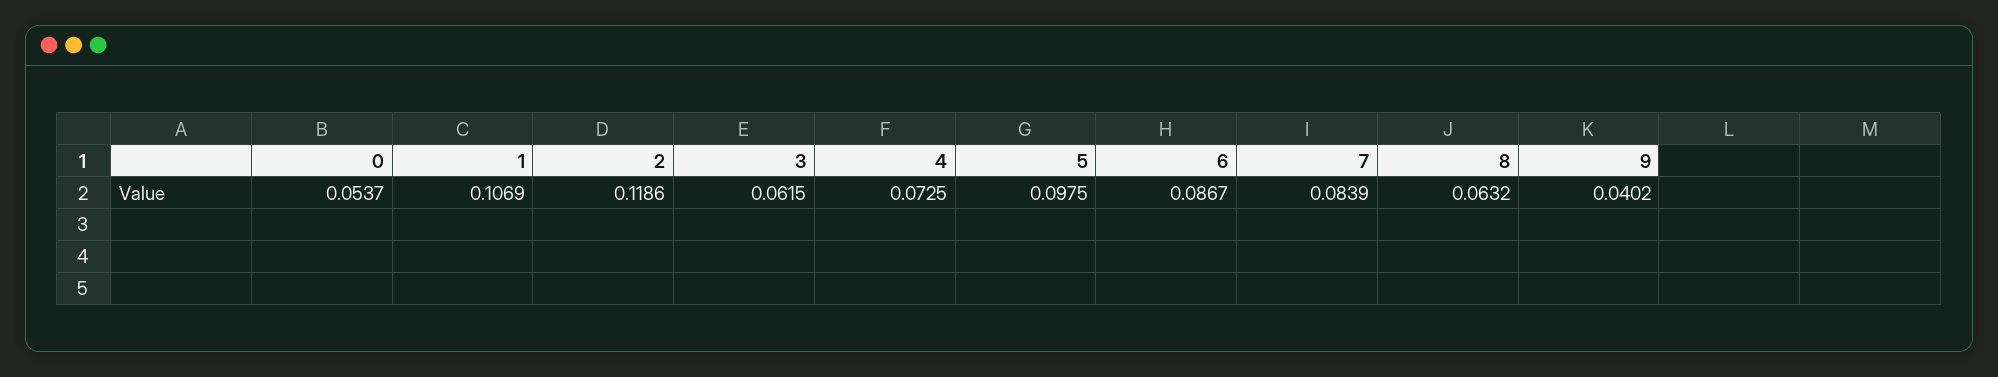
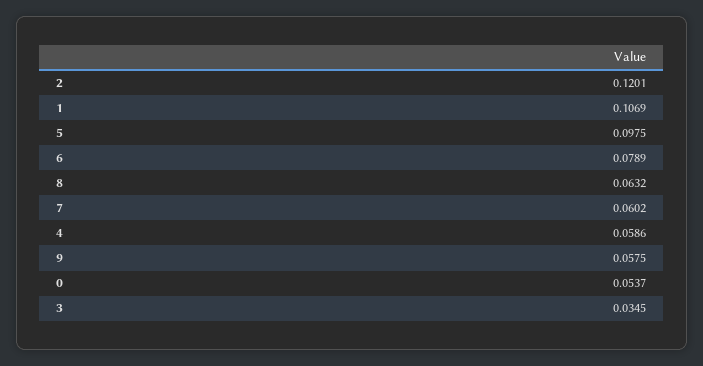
  {
    "0": 0.0537,
    "1": 0.1069,
-   "2": 0.1186,
+   "2": 0.1201,
-   "3": 0.0615,
+   "3": 0.0345,
-   "4": 0.0725,
+   "4": 0.0586,
    "5": 0.0975,
-   "6": 0.0867,
+   "6": 0.0789,
-   "7": 0.0839,
+   "7": 0.0602,
    "8": 0.0632,
-   "9": 0.0402
+   "9": 0.0575
  }

